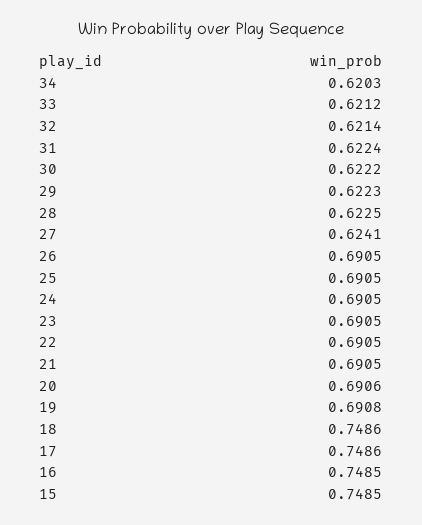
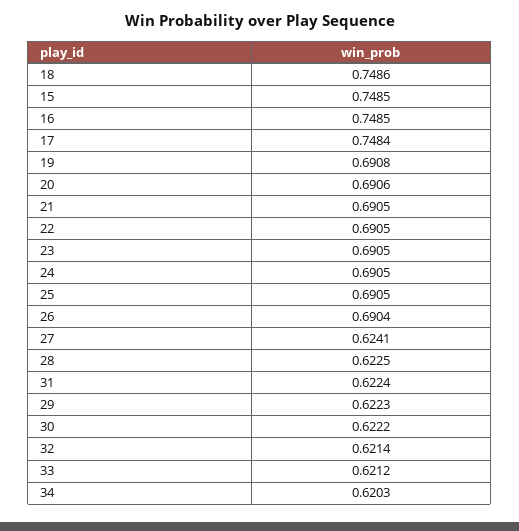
  {
    "34": 0.6203,
    "33": 0.6212,
    "32": 0.6214,
    "31": 0.6224,
    "30": 0.6222,
    "29": 0.6223,
    "28": 0.6225,
    "27": 0.6241,
-   "26": 0.6905,
+   "26": 0.6904,
    "25": 0.6905,
    "24": 0.6905,
    "23": 0.6905,
    "22": 0.6905,
    "21": 0.6905,
    "20": 0.6906,
    "19": 0.6908,
    "18": 0.7486,
-   "17": 0.7486,
+   "17": 0.7484,
    "16": 0.7485,
    "15": 0.7485
  }

